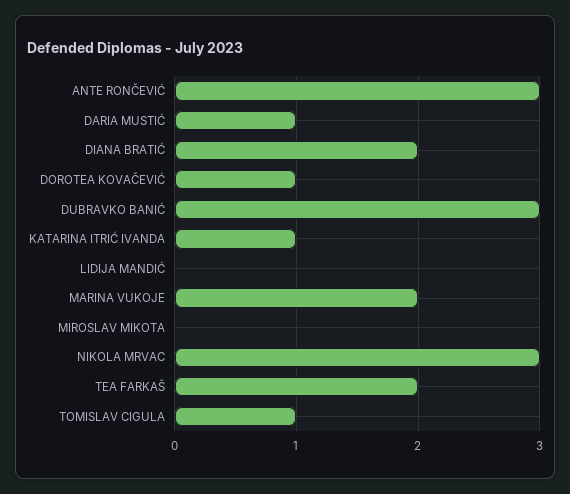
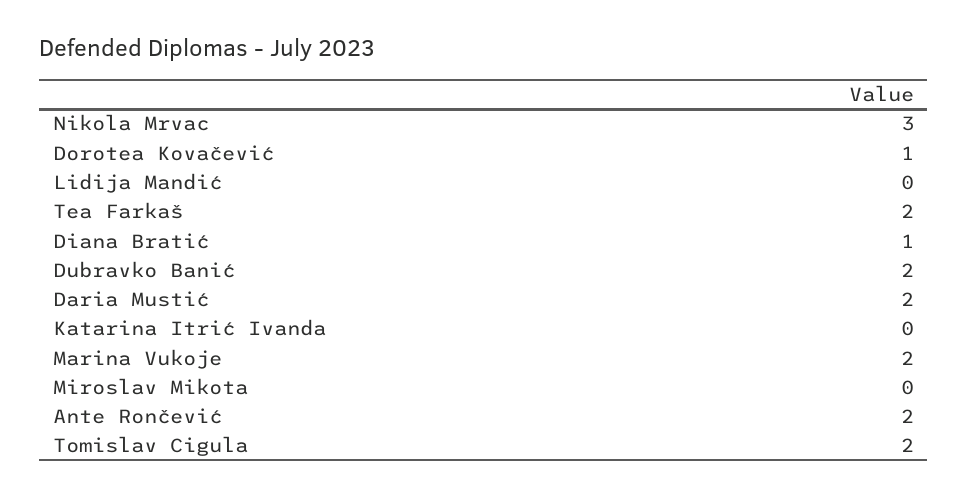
  {
-   "ANTE RONČEVIĆ": 3,
+   "ANTE RONČEVIĆ": 2,
-   "DARIA MUSTIĆ": 1,
+   "DARIA MUSTIĆ": 2,
-   "DIANA BRATIĆ": 2,
+   "DIANA BRATIĆ": 1,
    "DOROTEA KOVAČEVIĆ": 1,
-   "DUBRAVKO BANIĆ": 3,
+   "DUBRAVKO BANIĆ": 2,
-   "KATARINA ITRIĆ IVANDA": 1,
+   "KATARINA ITRIĆ IVANDA": 0,
    "LIDIJA MANDIĆ": 0,
    "MARINA VUKOJE": 2,
    "MIROSLAV MIKOTA": 0,
    "NIKOLA MRVAC": 3,
    "TEA FARKAŠ": 2,
-   "TOMISLAV CIGULA": 1
+   "TOMISLAV CIGULA": 2
  }

